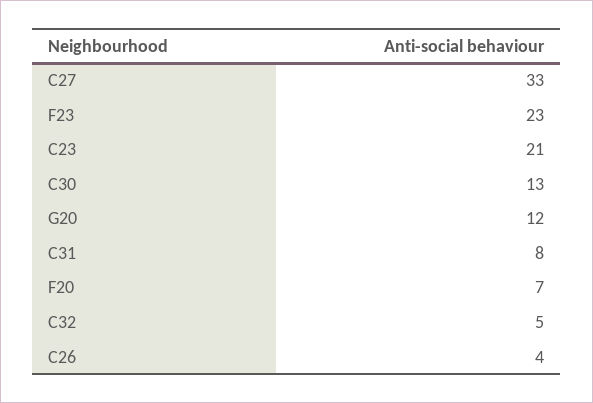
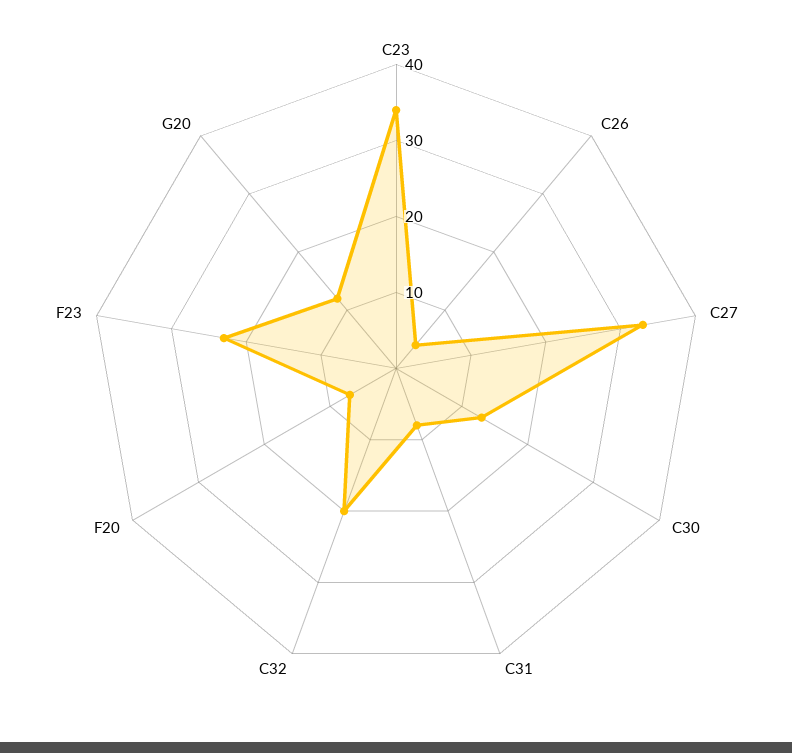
  {
    "C27": 33,
    "F23": 23,
-   "C23": 21,
+   "C23": 35,
    "C30": 13,
    "G20": 12,
    "C31": 8,
    "F20": 7,
-   "C32": 5,
+   "C32": 20,
    "C26": 4
  }

